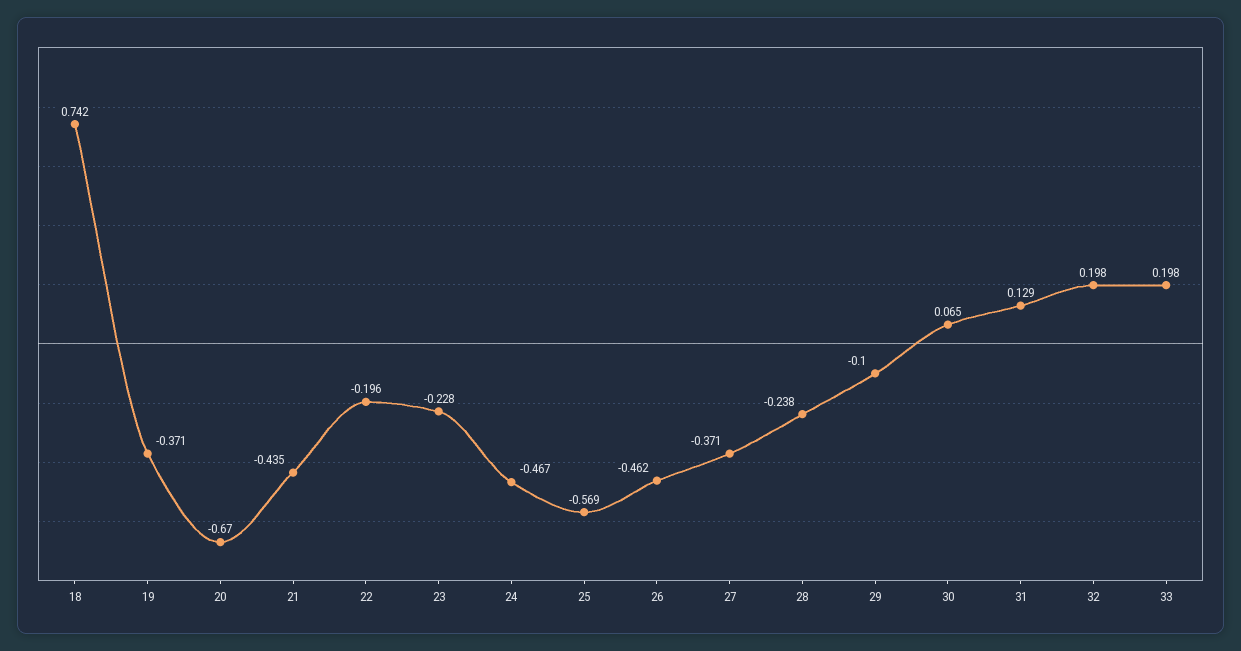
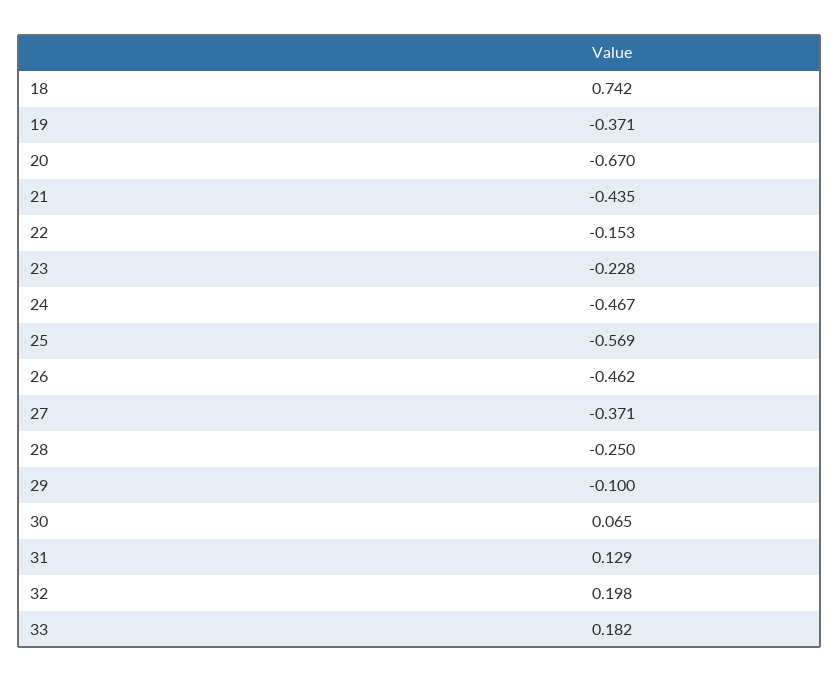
  {
    "18": 0.742,
    "19": -0.371,
    "20": -0.67,
    "21": -0.435,
-   "22": -0.196,
+   "22": -0.153,
    "23": -0.228,
    "24": -0.467,
    "25": -0.569,
    "26": -0.462,
    "27": -0.371,
-   "28": -0.238,
+   "28": -0.25,
    "29": -0.1,
    "30": 0.065,
    "31": 0.129,
    "32": 0.198,
-   "33": 0.198
+   "33": 0.182
  }

